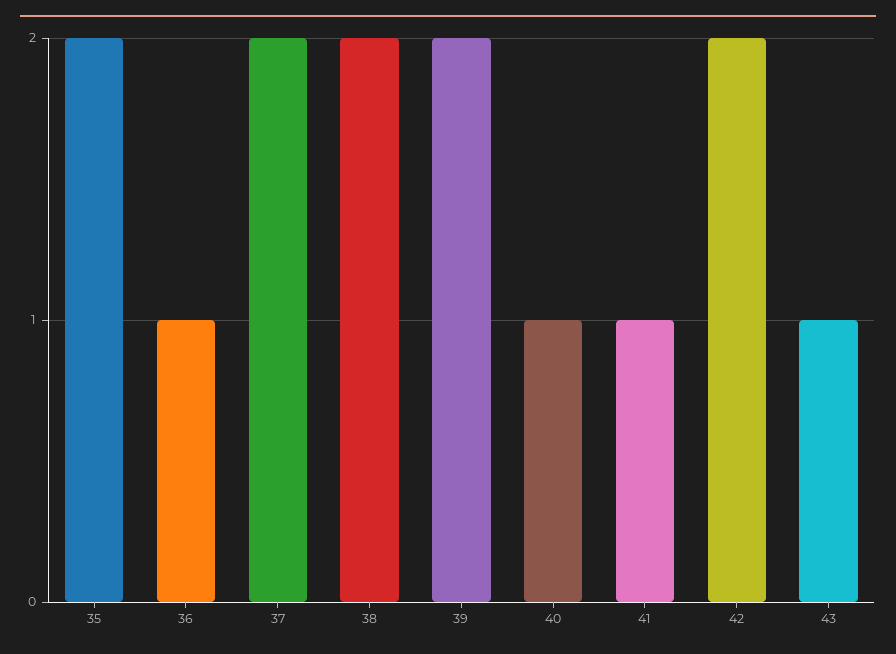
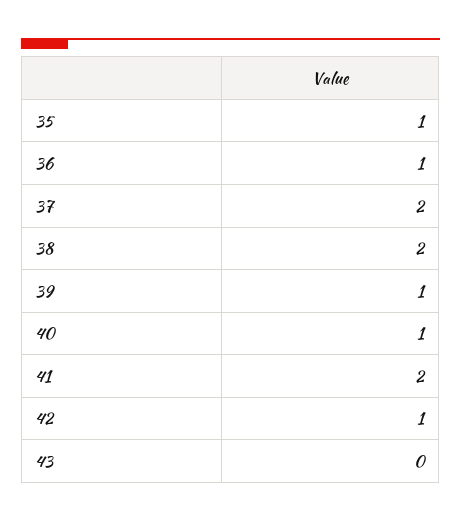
  {
-   "35": 2,
+   "35": 1,
    "36": 1,
    "37": 2,
    "38": 2,
-   "39": 2,
+   "39": 1,
    "40": 1,
-   "41": 1,
+   "41": 2,
-   "42": 2,
+   "42": 1,
-   "43": 1
+   "43": 0
  }

